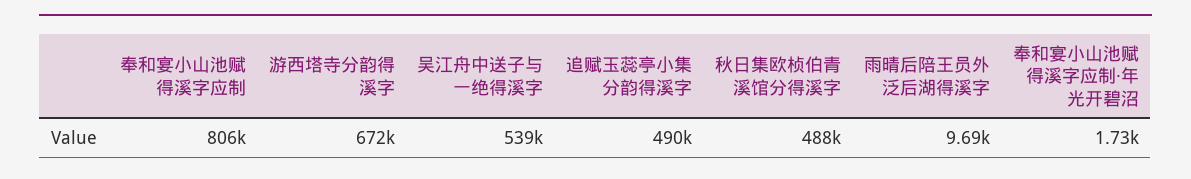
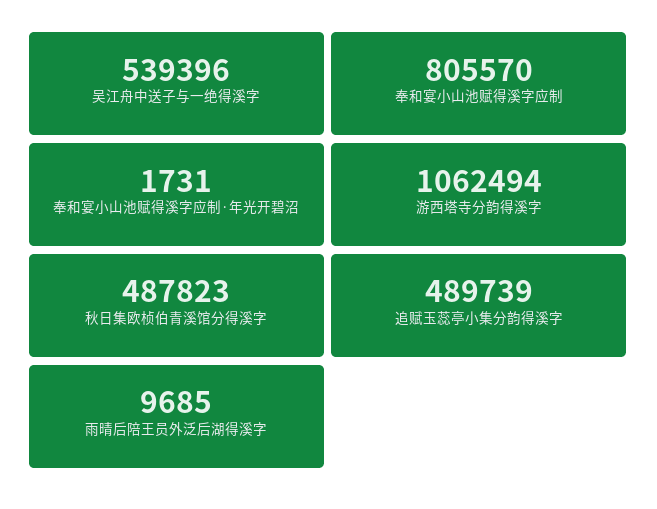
  {
    "奉和宴小山池赋得溪字应制": 805570,
-   "游西塔寺分韵得溪字": 672000,
+   "游西塔寺分韵得溪字": 1062494,
    "吴江舟中送子与一绝得溪字": 539396,
    "追赋玉蕊亭小集分韵得溪字": 489739,
    "秋日集欧桢伯青溪馆分得溪字": 487823,
    "雨晴后陪王员外泛后湖得溪字": 9685,
    "奉和宴小山池赋得溪字应制·年光开碧沼": 1731
  }

